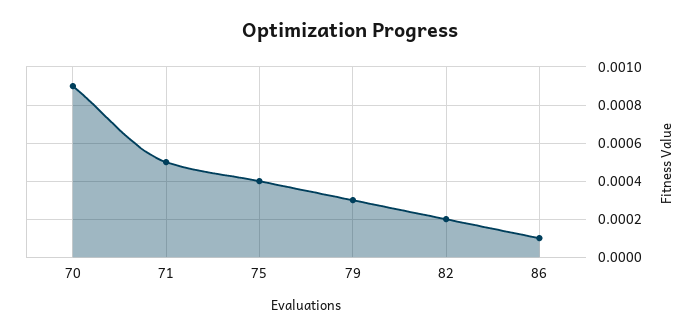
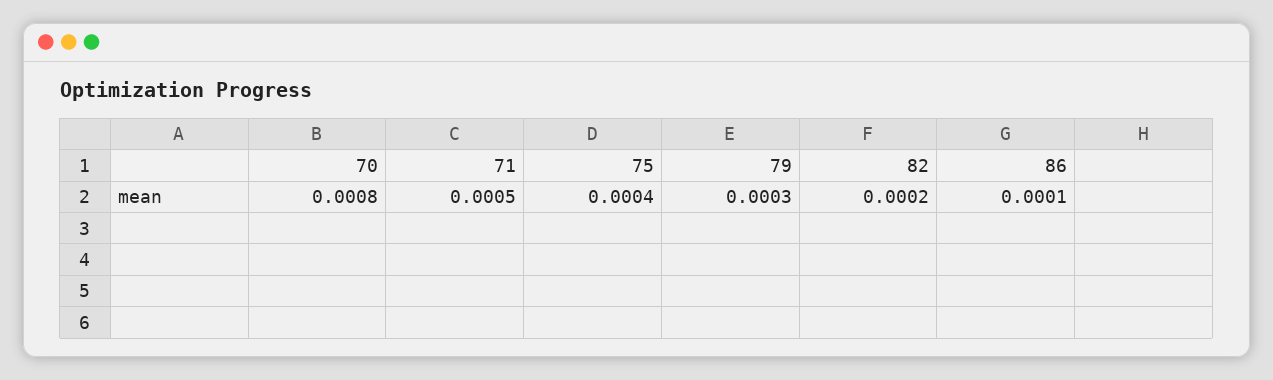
  {
-   "70": 0.0009,
+   "70": 0.0008,
    "71": 0.0005,
    "75": 0.0004,
    "79": 0.0003,
    "82": 0.0002,
    "86": 0.0001
  }

